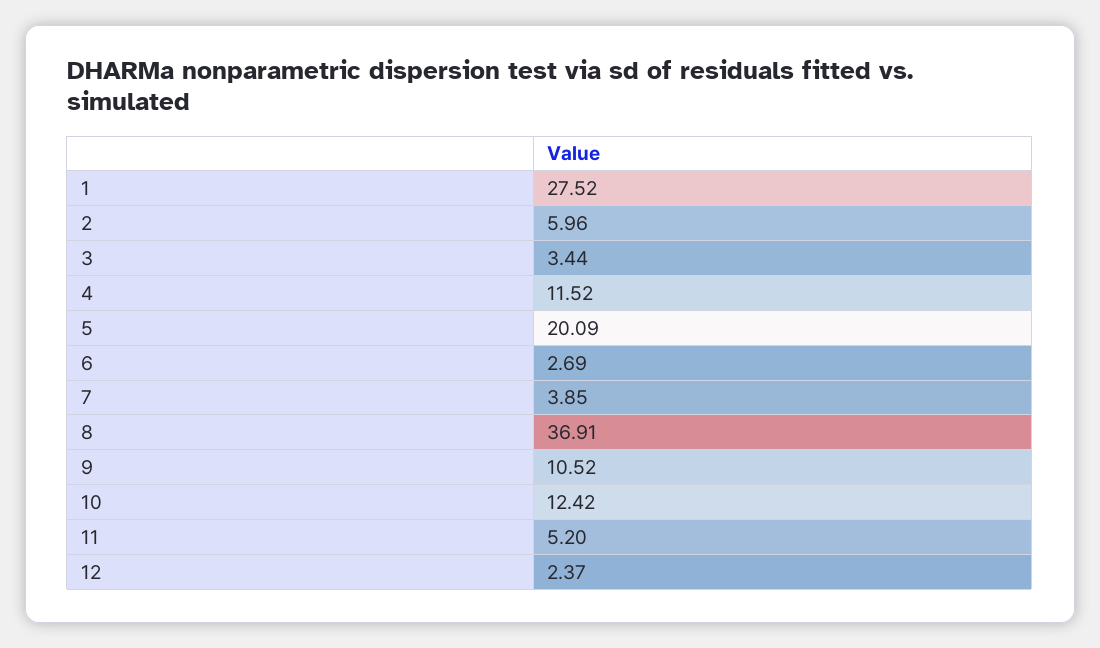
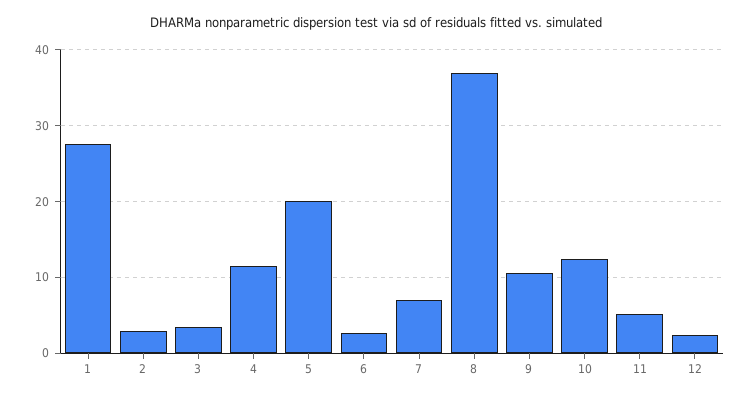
  {
    "1": 27.52,
-   "2": 5.96,
+   "2": 3,
    "3": 3.44,
    "4": 11.52,
    "5": 20.09,
    "6": 2.69,
-   "7": 3.85,
+   "7": 7,
    "8": 36.91,
    "9": 10.52,
    "10": 12.42,
    "11": 5.2,
    "12": 2.37
  }

